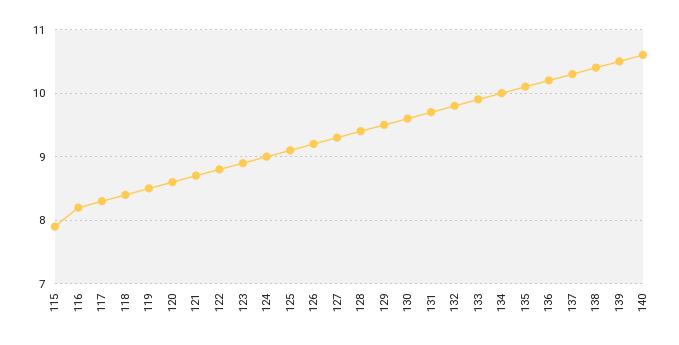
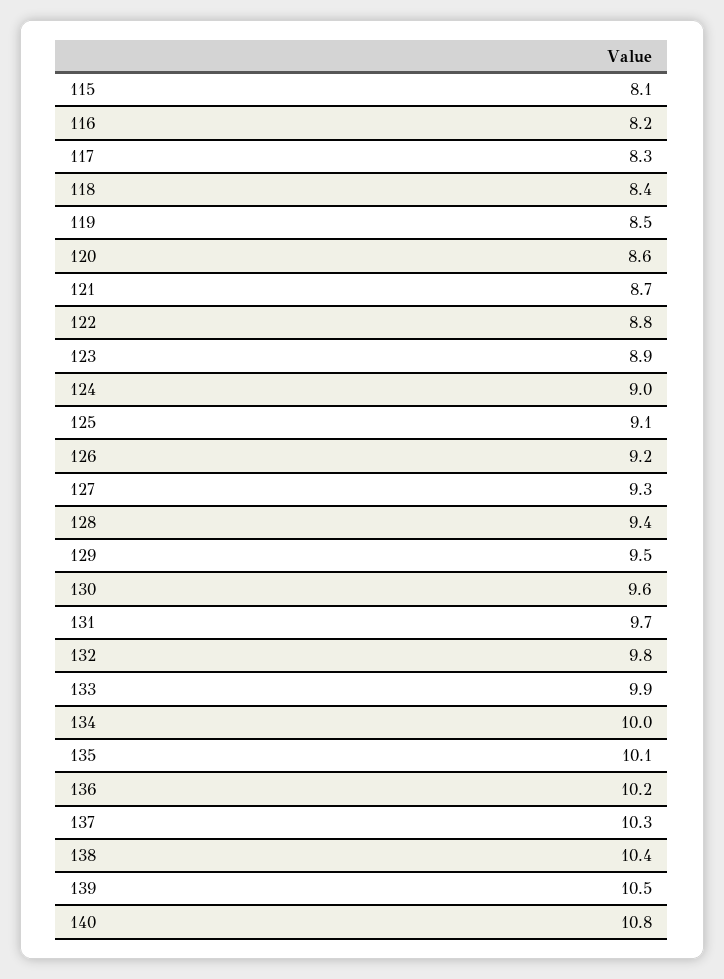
  {
-   "115": 7.9,
+   "115": 8.1,
    "116": 8.2,
    "117": 8.3,
    "118": 8.4,
    "119": 8.5,
    "120": 8.6,
    "121": 8.7,
    "122": 8.8,
    "123": 8.9,
    "124": 9,
    "125": 9.1,
    "126": 9.2,
    "127": 9.3,
    "128": 9.4,
    "129": 9.5,
    "130": 9.6,
    "131": 9.7,
    "132": 9.8,
    "133": 9.9,
    "134": 10,
    "135": 10.1,
    "136": 10.2,
    "137": 10.3,
    "138": 10.4,
    "139": 10.5,
-   "140": 10.6
+   "140": 10.8
  }

